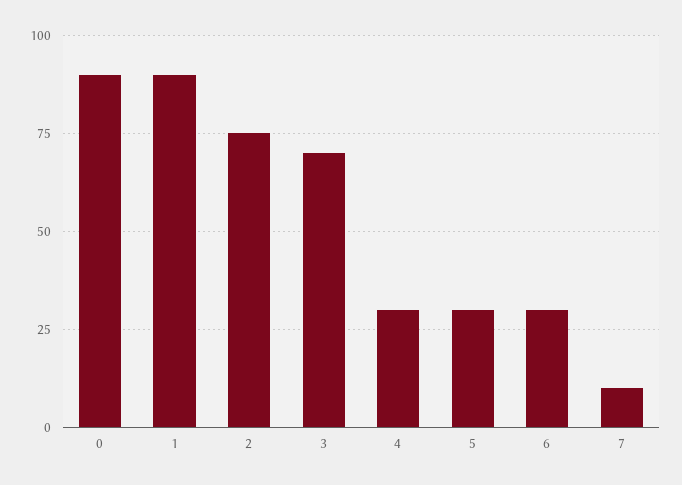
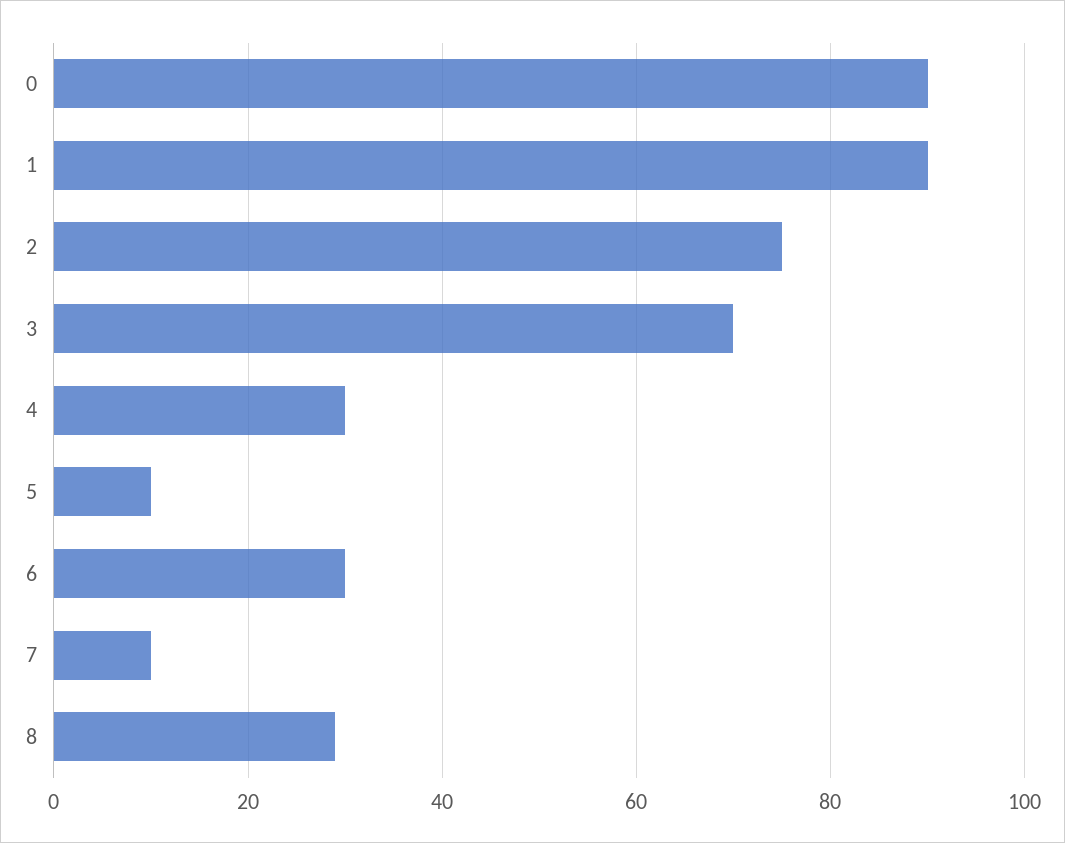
  {
    "0": 90,
    "1": 90,
    "2": 75,
    "3": 70,
    "4": 30,
-   "5": 30,
+   "5": 10,
    "6": 30,
-   "7": 10
+   "7": 10,
+   "8": 30
  }

